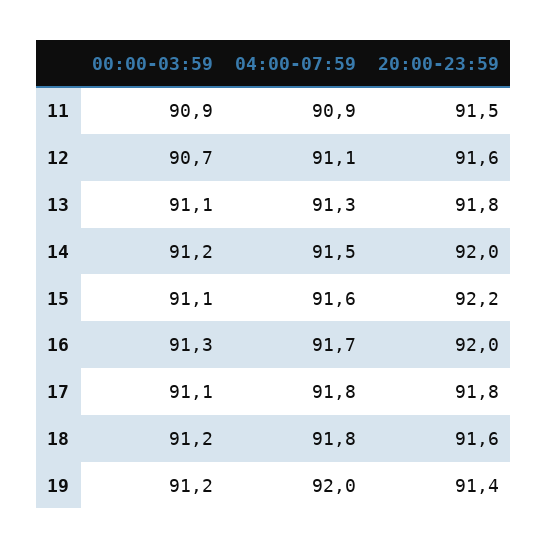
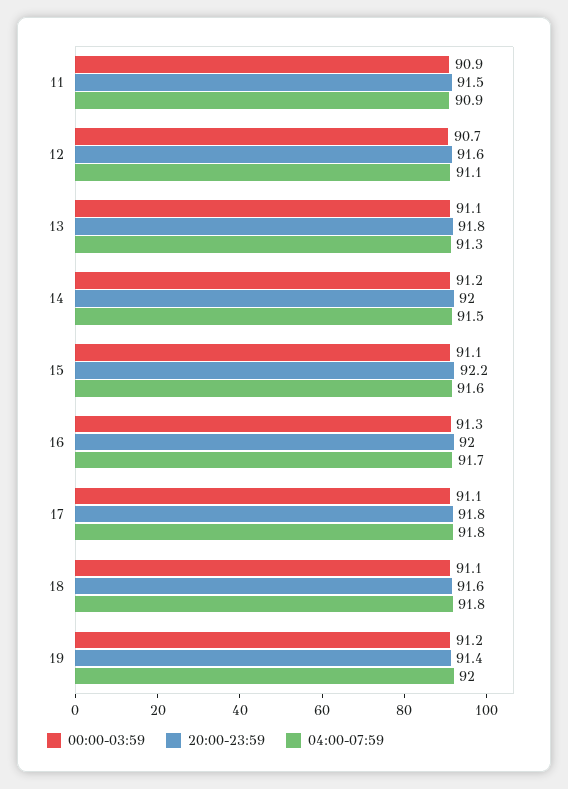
  {
    "00:00-03:59": {
      "11": 90.9,
      "12": 90.7,
      "13": 91.1,
      "14": 91.2,
      "15": 91.1,
      "16": 91.3,
      "17": 91.1,
-     "18": 91.2,
+     "18": 91.1,
      "19": 91.2
    },
    "04:00-07:59": {
      "11": 90.9,
      "12": 91.1,
      "13": 91.3,
      "14": 91.5,
      "15": 91.6,
      "16": 91.7,
      "17": 91.8,
      "18": 91.8,
      "19": 92
    },
    "20:00-23:59": {
      "11": 91.5,
      "12": 91.6,
      "13": 91.8,
      "14": 92,
      "15": 92.2,
      "16": 92,
      "17": 91.8,
      "18": 91.6,
      "19": 91.4
    }
  }

